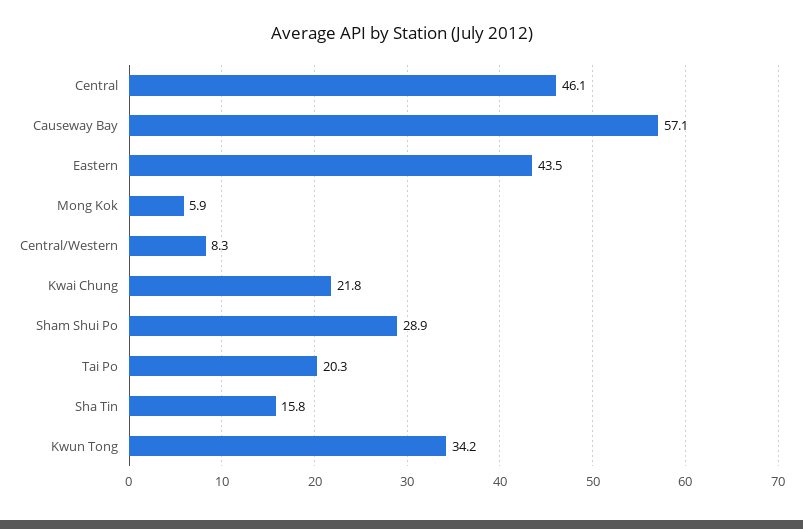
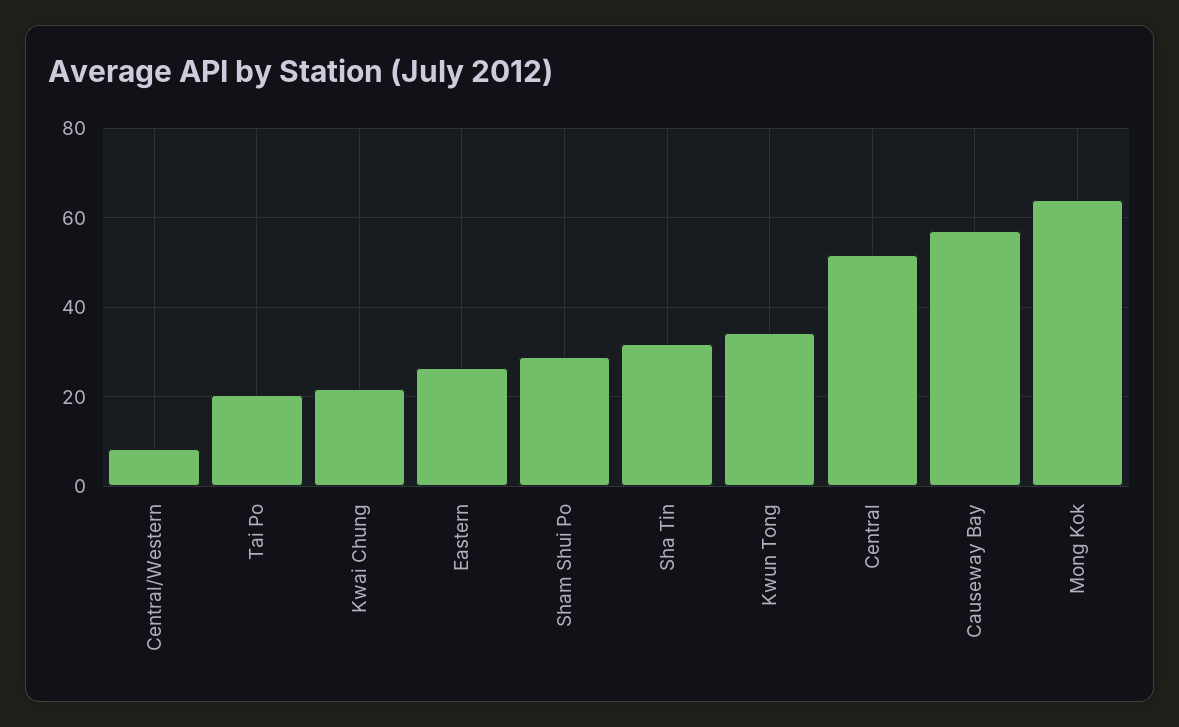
  {
-   "Central": 46.1,
+   "Central": 52,
    "Causeway Bay": 57.1,
-   "Eastern": 43.5,
+   "Eastern": 26,
-   "Mong Kok": 5.9,
+   "Mong Kok": 64,
    "Central/Western": 8.3,
    "Kwai Chung": 21.8,
    "Sham Shui Po": 28.9,
    "Tai Po": 20.3,
-   "Sha Tin": 15.8,
+   "Sha Tin": 32,
    "Kwun Tong": 34.2
  }

